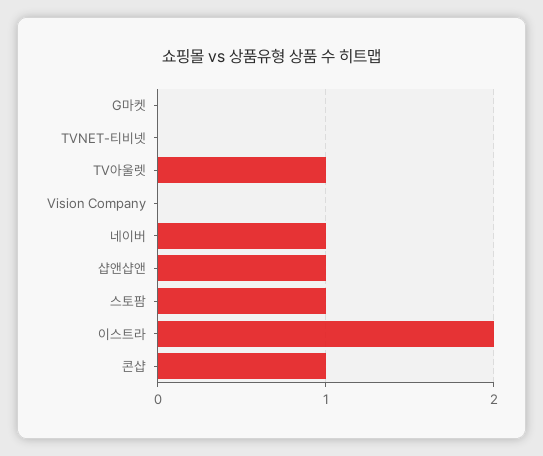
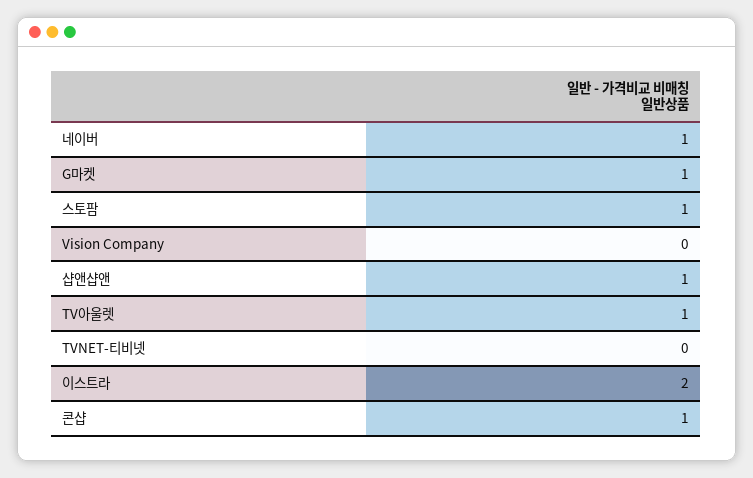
  {
-   "G마켓": 0,
+   "G마켓": 1,
    "TVNET-티비넷": 0,
    "TV아울렛": 1,
    "Vision Company": 0,
    "네이버": 1,
    "샵앤샵앤": 1,
    "스토팜": 1,
    "이스트라": 2,
    "콘샵": 1
  }

